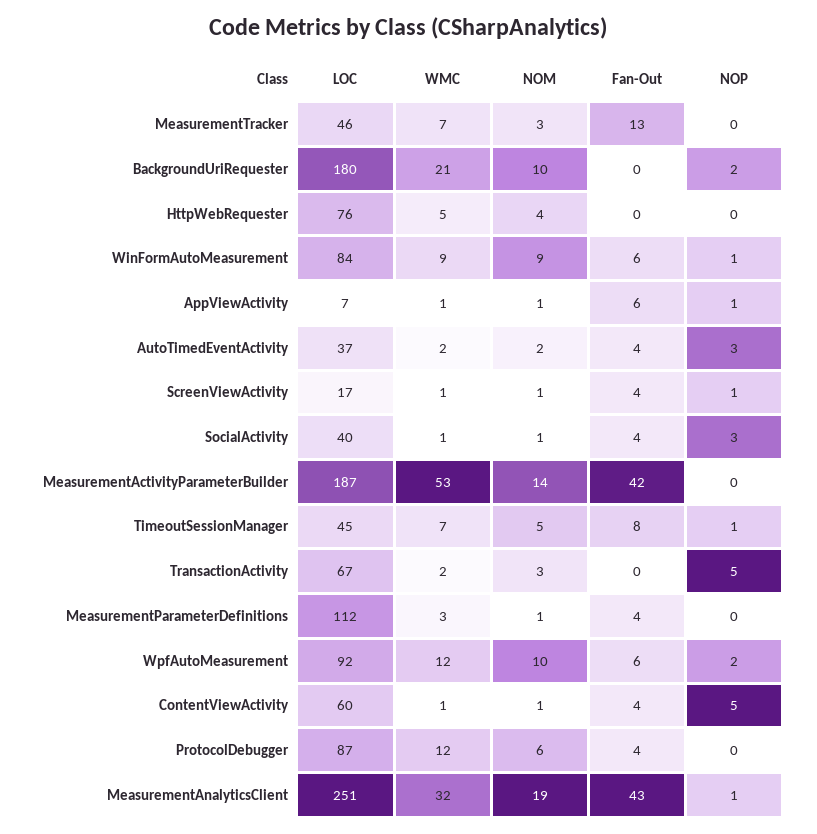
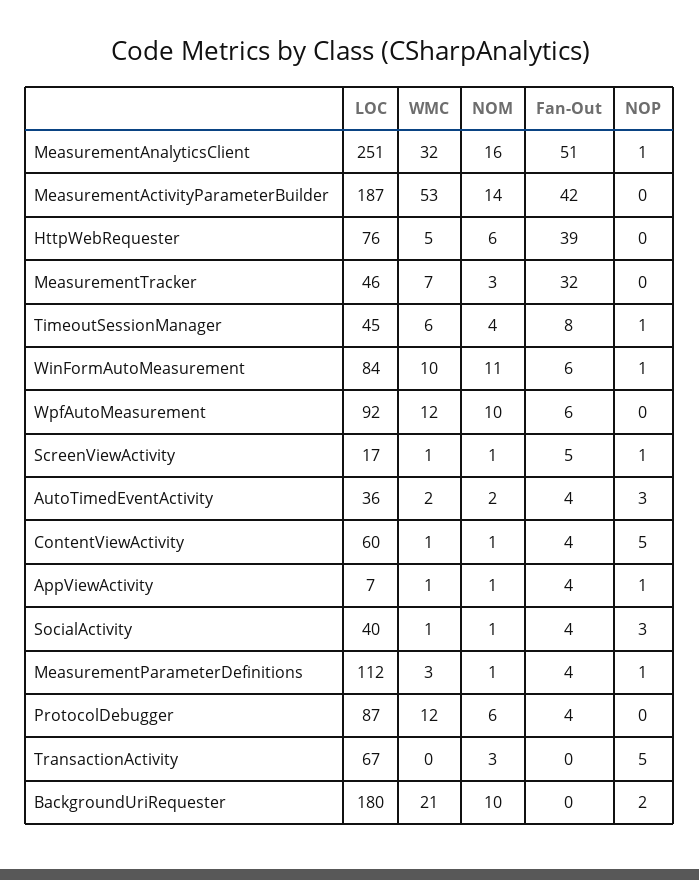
  {
    "LOC": {
      "MeasurementTracker": 46,
      "BackgroundUriRequester": 180,
      "HttpWebRequester": 76,
      "WinFormAutoMeasurement": 84,
      "AppViewActivity": 7,
-     "AutoTimedEventActivity": 37,
+     "AutoTimedEventActivity": 36,
      "ScreenViewActivity": 17,
      "SocialActivity": 40,
      "MeasurementActivityParameterBuilder": 187,
      "TimeoutSessionManager": 45,
      "TransactionActivity": 67,
      "MeasurementParameterDefinitions": 112,
      "WpfAutoMeasurement": 92,
      "ContentViewActivity": 60,
      "ProtocolDebugger": 87,
      "MeasurementAnalyticsClient": 251
    },
    "WMC": {
      "MeasurementTracker": 7,
      "BackgroundUriRequester": 21,
      "HttpWebRequester": 5,
-     "WinFormAutoMeasurement": 9,
+     "WinFormAutoMeasurement": 10,
      "AppViewActivity": 1,
      "AutoTimedEventActivity": 2,
      "ScreenViewActivity": 1,
      "SocialActivity": 1,
      "MeasurementActivityParameterBuilder": 53,
-     "TimeoutSessionManager": 7,
+     "TimeoutSessionManager": 6,
-     "TransactionActivity": 2,
+     "TransactionActivity": 0,
      "MeasurementParameterDefinitions": 3,
      "WpfAutoMeasurement": 12,
      "ContentViewActivity": 1,
      "ProtocolDebugger": 12,
      "MeasurementAnalyticsClient": 32
    },
    "NOM": {
      "MeasurementTracker": 3,
      "BackgroundUriRequester": 10,
-     "HttpWebRequester": 4,
+     "HttpWebRequester": 6,
-     "WinFormAutoMeasurement": 9,
+     "WinFormAutoMeasurement": 11,
      "AppViewActivity": 1,
      "AutoTimedEventActivity": 2,
      "ScreenViewActivity": 1,
      "SocialActivity": 1,
      "MeasurementActivityParameterBuilder": 14,
-     "TimeoutSessionManager": 5,
+     "TimeoutSessionManager": 4,
      "TransactionActivity": 3,
      "MeasurementParameterDefinitions": 1,
      "WpfAutoMeasurement": 10,
      "ContentViewActivity": 1,
      "ProtocolDebugger": 6,
-     "MeasurementAnalyticsClient": 19
+     "MeasurementAnalyticsClient": 16
    },
    "Fan-Out": {
-     "MeasurementTracker": 13,
+     "MeasurementTracker": 32,
      "BackgroundUriRequester": 0,
-     "HttpWebRequester": 0,
+     "HttpWebRequester": 39,
      "WinFormAutoMeasurement": 6,
-     "AppViewActivity": 6,
+     "AppViewActivity": 4,
      "AutoTimedEventActivity": 4,
-     "ScreenViewActivity": 4,
+     "ScreenViewActivity": 5,
      "SocialActivity": 4,
      "MeasurementActivityParameterBuilder": 42,
      "TimeoutSessionManager": 8,
      "TransactionActivity": 0,
      "MeasurementParameterDefinitions": 4,
      "WpfAutoMeasurement": 6,
      "ContentViewActivity": 4,
      "ProtocolDebugger": 4,
-     "MeasurementAnalyticsClient": 43
+     "MeasurementAnalyticsClient": 51
    },
    "NOP": {
      "MeasurementTracker": 0,
      "BackgroundUriRequester": 2,
      "HttpWebRequester": 0,
      "WinFormAutoMeasurement": 1,
      "AppViewActivity": 1,
      "AutoTimedEventActivity": 3,
      "ScreenViewActivity": 1,
      "SocialActivity": 3,
      "MeasurementActivityParameterBuilder": 0,
      "TimeoutSessionManager": 1,
      "TransactionActivity": 5,
-     "MeasurementParameterDefinitions": 0,
+     "MeasurementParameterDefinitions": 1,
-     "WpfAutoMeasurement": 2,
+     "WpfAutoMeasurement": 0,
      "ContentViewActivity": 5,
      "ProtocolDebugger": 0,
      "MeasurementAnalyticsClient": 1
    }
  }

